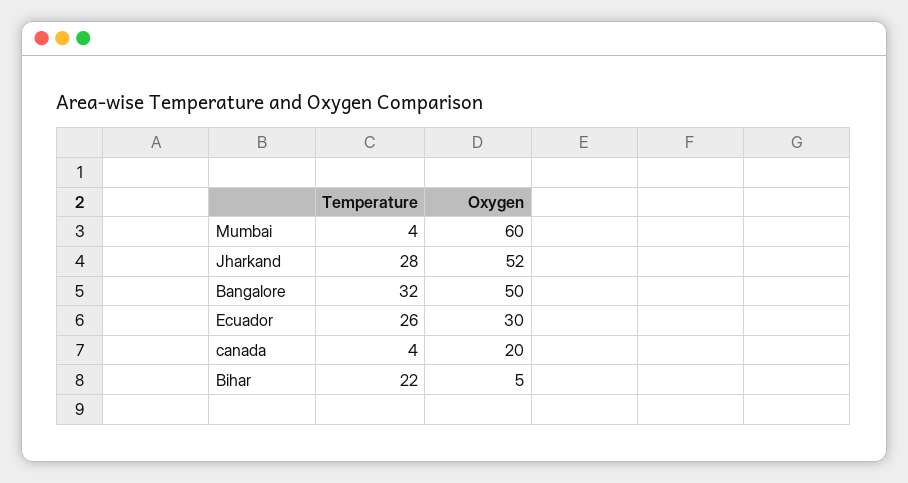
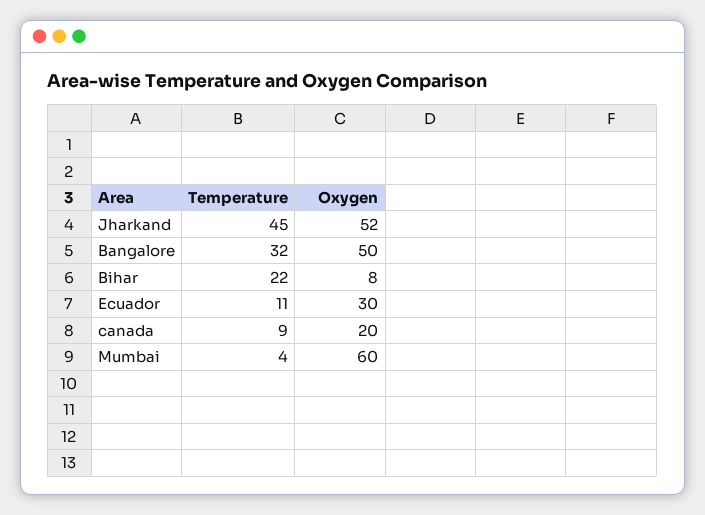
  {
    "Temperature": {
      "Mumbai": 4,
-     "Jharkand": 28,
+     "Jharkand": 45,
      "Bangalore": 32,
-     "Ecuador": 26,
+     "Ecuador": 11,
-     "canada": 4,
+     "canada": 9,
      "Bihar": 22
    },
    "Oxygen": {
      "Mumbai": 60,
      "Jharkand": 52,
      "Bangalore": 50,
      "Ecuador": 30,
      "canada": 20,
-     "Bihar": 5
+     "Bihar": 8
    }
  }

